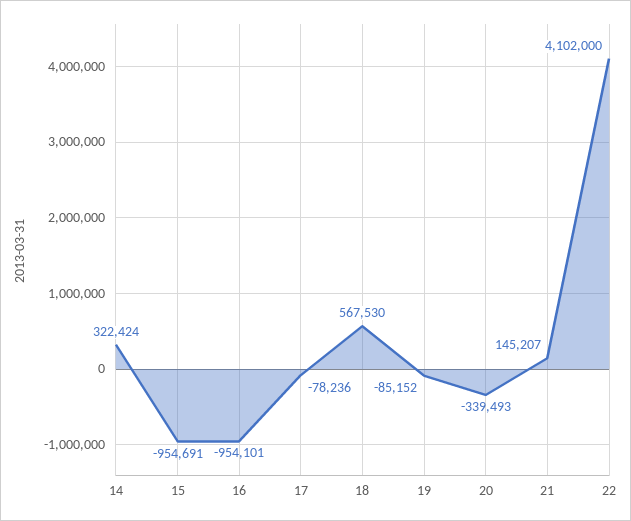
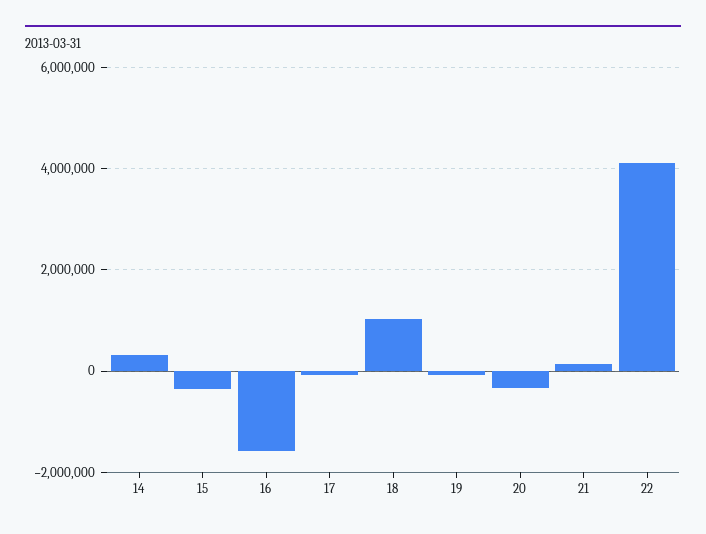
  {
    "14": 322424,
-   "15": -954691,
+   "15": -400000,
-   "16": -954101,
+   "16": -1600000,
    "17": -78236,
-   "18": 567530,
+   "18": 1000000,
    "19": -85152,
    "20": -339493,
    "21": 145207,
    "22": 4102000
  }

